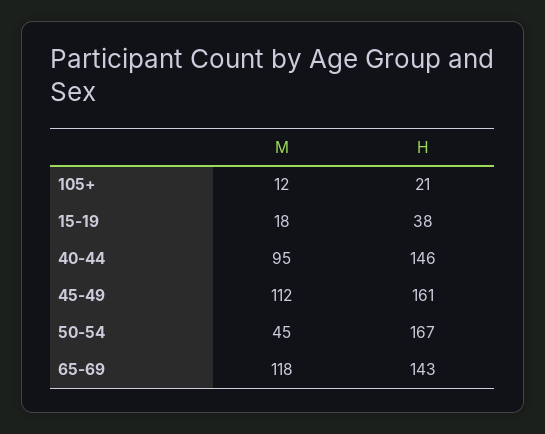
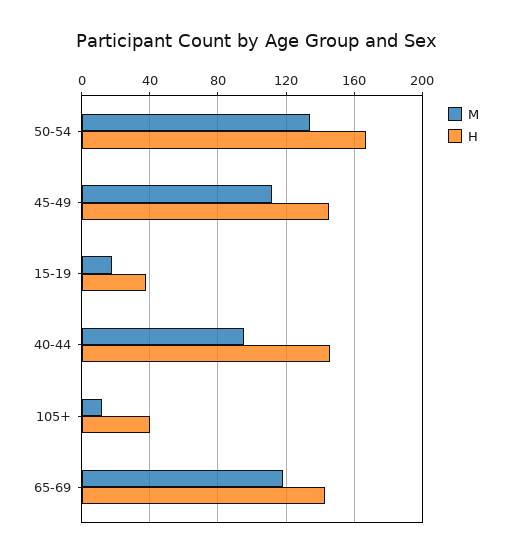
  {
    "M": {
      "105+": 12,
      "15-19": 18,
      "40-44": 95,
      "45-49": 112,
-     "50-54": 45,
+     "50-54": 135,
      "65-69": 118
    },
    "H": {
-     "105+": 21,
+     "105+": 40,
      "15-19": 38,
      "40-44": 146,
-     "45-49": 161,
+     "45-49": 145,
      "50-54": 167,
      "65-69": 143
    }
  }

